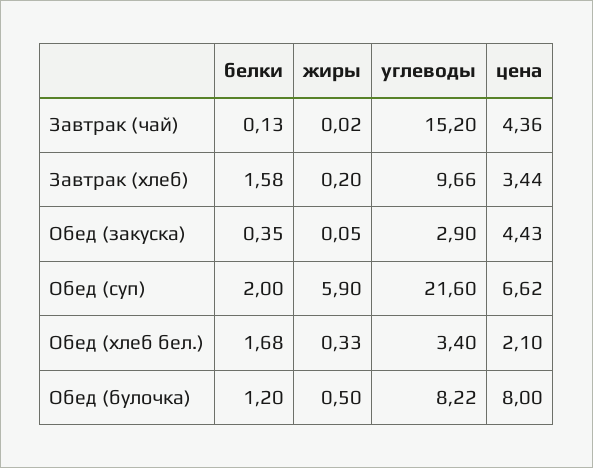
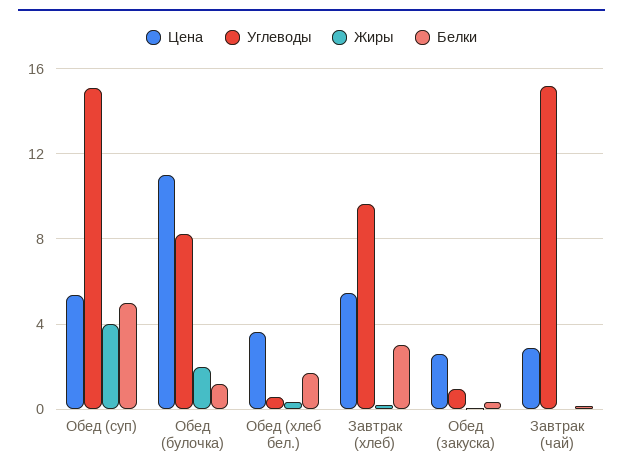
  {
    "белки": {
      "Завтрак (чай)": 0.13,
-     "Завтрак (хлеб)": 1.58,
+     "Завтрак (хлеб)": 3,
      "Обед (закуска)": 0.35,
-     "Обед (суп)": 2,
+     "Обед (суп)": 5,
      "Обед (хлеб бел.)": 1.68,
      "Обед (булочка)": 1.2
    },
    "жиры": {
      "Завтрак (чай)": 0.02,
      "Завтрак (хлеб)": 0.2,
      "Обед (закуска)": 0.05,
-     "Обед (суп)": 5.9,
+     "Обед (суп)": 4,
      "Обед (хлеб бел.)": 0.33,
-     "Обед (булочка)": 0.5
+     "Обед (булочка)": 2
    },
    "углеводы": {
      "Завтрак (чай)": 15.2,
      "Завтрак (хлеб)": 9.66,
-     "Обед (закуска)": 2.9,
+     "Обед (закуска)": 1,
-     "Обед (суп)": 21.6,
+     "Обед (суп)": 15,
-     "Обед (хлеб бел.)": 3.4,
+     "Обед (хлеб бел.)": 0.5,
      "Обед (булочка)": 8.22
    },
    "цена": {
-     "Завтрак (чай)": 4.36,
+     "Завтрак (чай)": 3,
-     "Завтрак (хлеб)": 3.44,
+     "Завтрак (хлеб)": 5.5,
-     "Обед (закуска)": 4.43,
+     "Обед (закуска)": 2.5,
-     "Обед (суп)": 6.62,
+     "Обед (суп)": 5.5,
-     "Обед (хлеб бел.)": 2.1,
+     "Обед (хлеб бел.)": 3.5,
-     "Обед (булочка)": 8
+     "Обед (булочка)": 11
    }
  }

